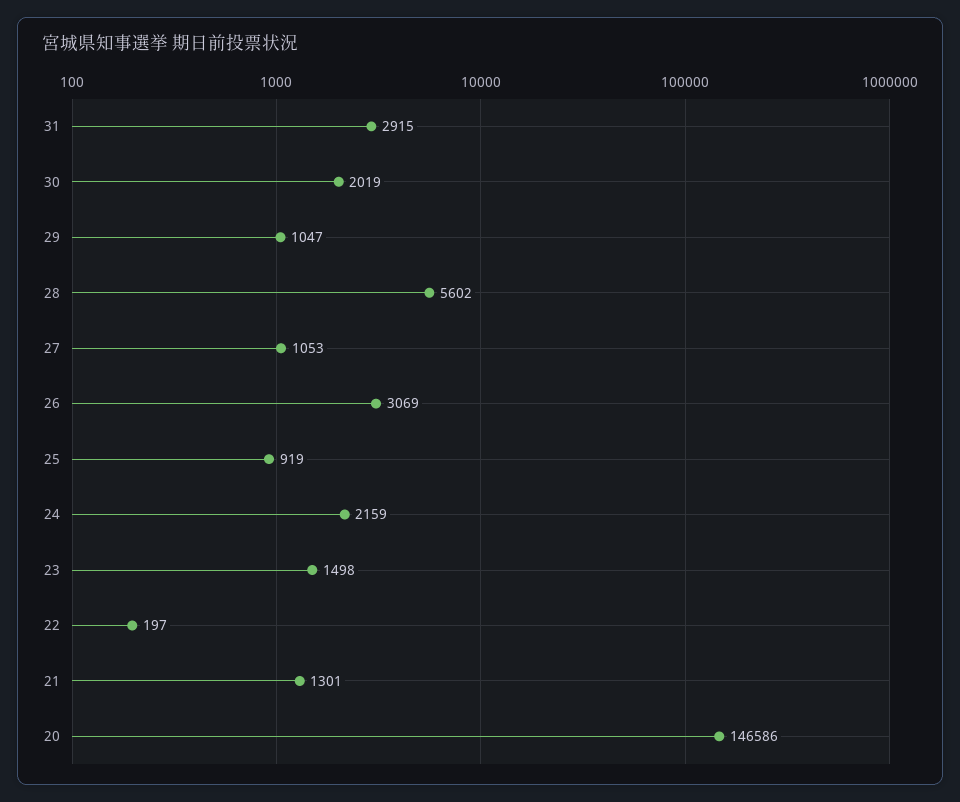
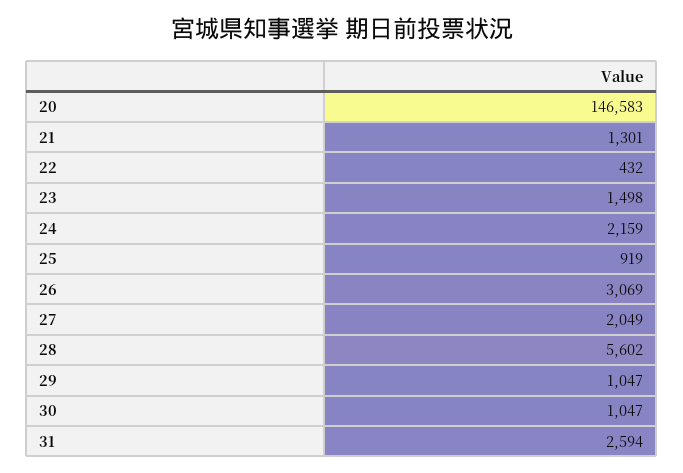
  {
-   "31": 2915,
+   "31": 2594,
-   "30": 2019,
+   "30": 1047,
    "29": 1047,
    "28": 5602,
-   "27": 1053,
+   "27": 2049,
    "26": 3069,
    "25": 919,
    "24": 2159,
    "23": 1498,
-   "22": 197,
+   "22": 432,
    "21": 1301,
-   "20": 146586
+   "20": 146583
  }

